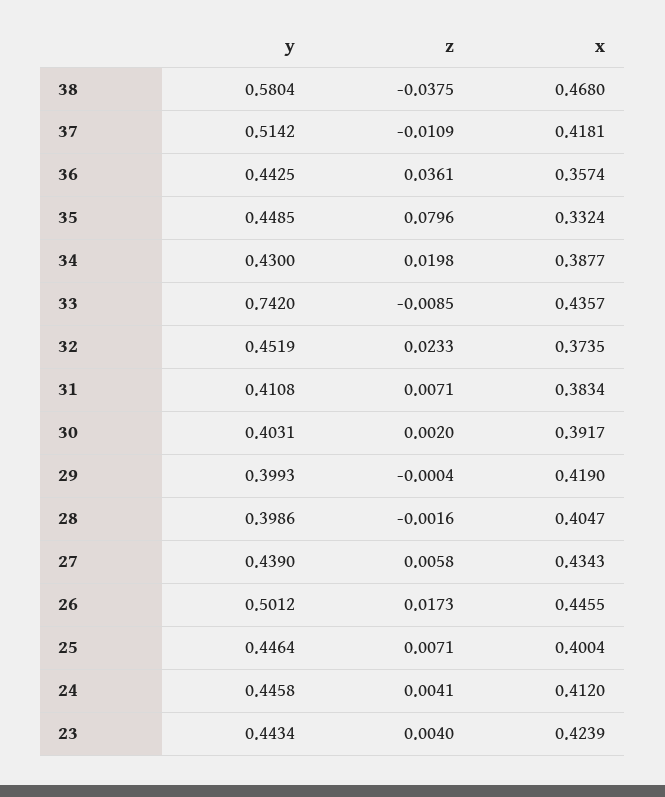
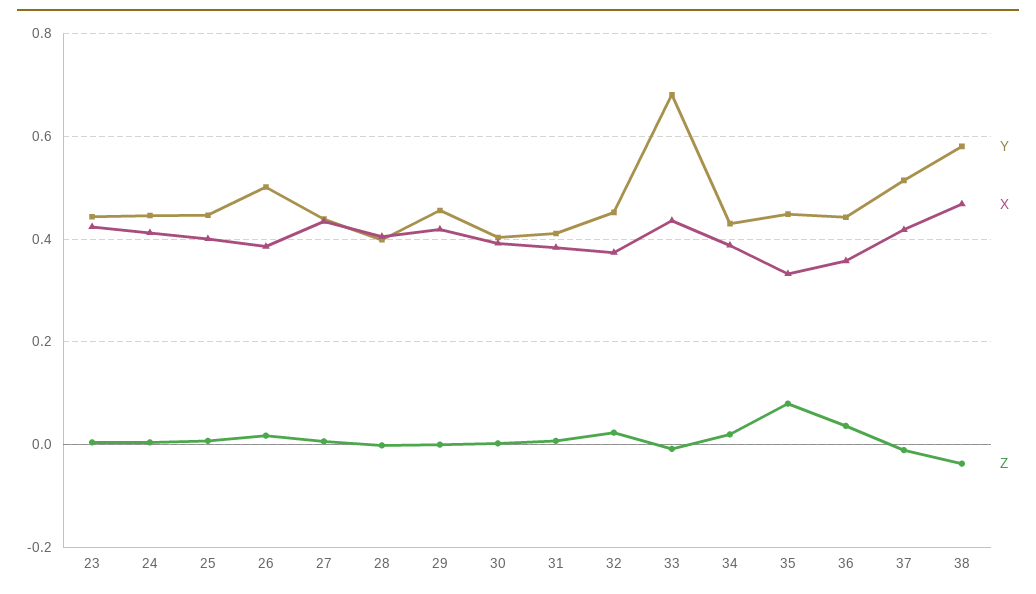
  {
    "y": {
      "38": 0.5804,
      "37": 0.5142,
      "36": 0.4425,
      "35": 0.4485,
      "34": 0.43,
-     "33": 0.742,
+     "33": 0.68,
      "32": 0.4519,
      "31": 0.4108,
      "30": 0.4031,
-     "29": 0.3993,
+     "29": 0.46,
      "28": 0.3986,
      "27": 0.439,
      "26": 0.5012,
      "25": 0.4464,
      "24": 0.4458,
      "23": 0.4434
    },
    "z": {
      "38": -0.0375,
      "37": -0.0109,
      "36": 0.0361,
      "35": 0.0796,
      "34": 0.0198,
      "33": -0.0085,
      "32": 0.0233,
      "31": 0.0071,
      "30": 0.002,
      "29": -0.0004,
      "28": -0.0016,
      "27": 0.0058,
      "26": 0.0173,
      "25": 0.0071,
      "24": 0.0041,
      "23": 0.004
    },
    "x": {
      "38": 0.468,
      "37": 0.4181,
      "36": 0.3574,
      "35": 0.3324,
      "34": 0.3877,
      "33": 0.4357,
      "32": 0.3735,
      "31": 0.3834,
      "30": 0.3917,
      "29": 0.419,
      "28": 0.4047,
      "27": 0.4343,
-     "26": 0.4455,
+     "26": 0.38,
      "25": 0.4004,
      "24": 0.412,
      "23": 0.4239
    }
  }

